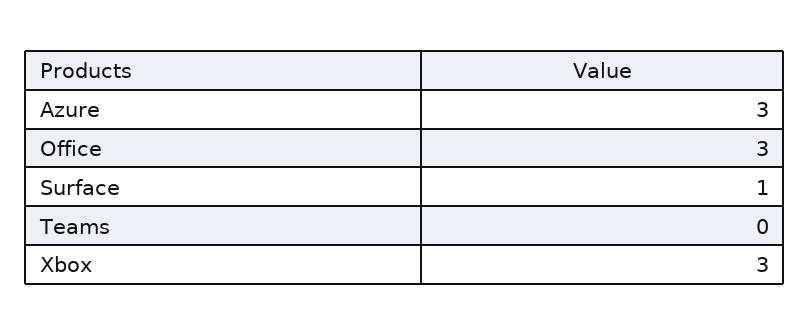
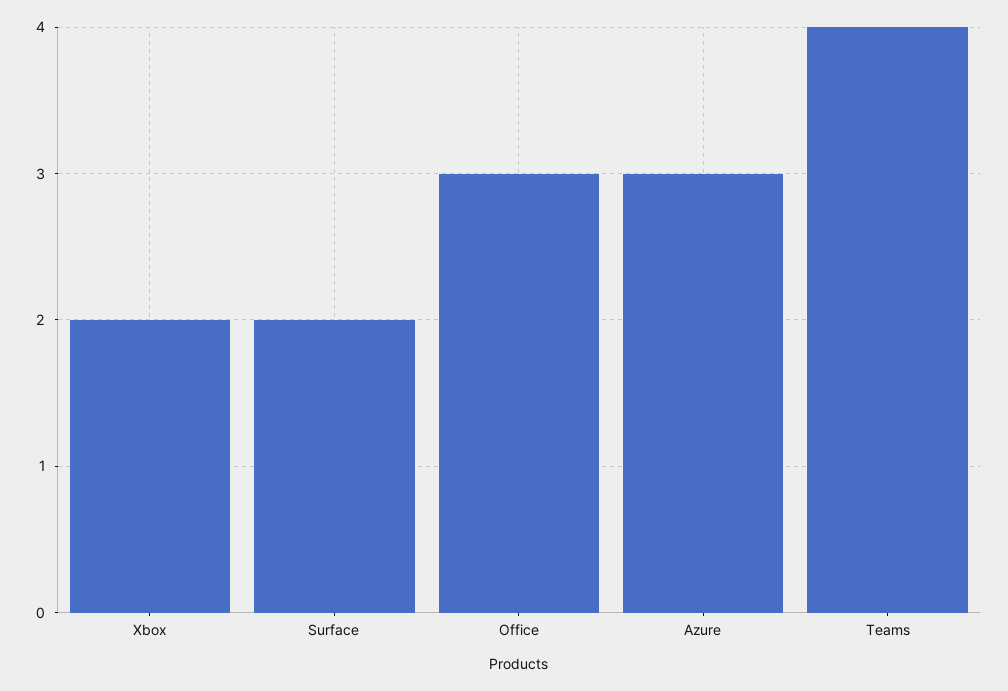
  {
    "Azure": 3,
    "Office": 3,
-   "Surface": 1,
+   "Surface": 2,
-   "Teams": 0,
+   "Teams": 4,
-   "Xbox": 3
+   "Xbox": 2
  }

